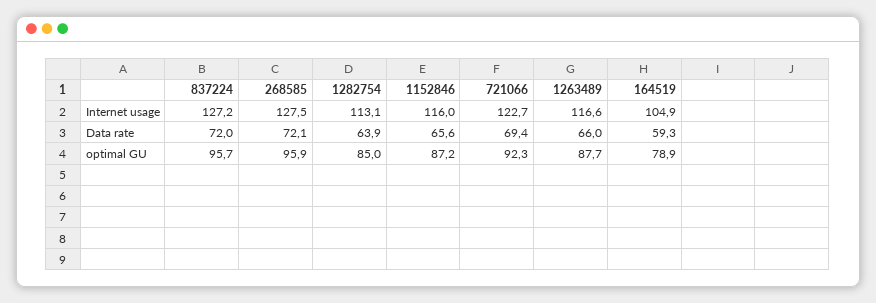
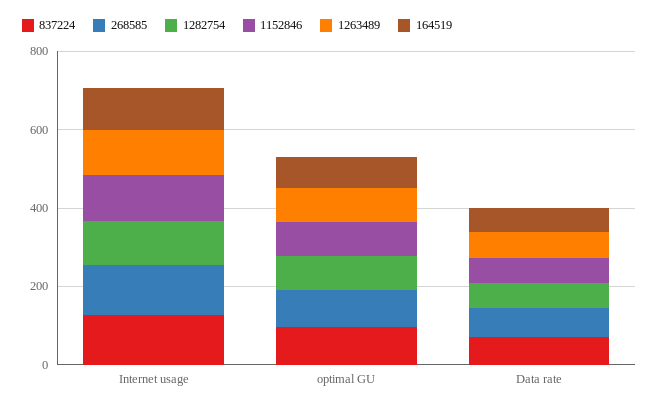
  {
    "837224": {
      "Internet usage": 127.2,
      "Data rate": 72,
      "optimal GU": 95.7
    },
    "268585": {
      "Internet usage": 127.5,
      "Data rate": 72.1,
      "optimal GU": 95.9
    },
    "1282754": {
      "Internet usage": 113.1,
      "Data rate": 63.9,
      "optimal GU": 85
    },
    "1152846": {
      "Internet usage": 116,
      "Data rate": 65.6,
      "optimal GU": 87.2
    },
-   "721066": {
-     "Internet usage": 122.7,
-     "Data rate": 69.4,
-     "optimal GU": 92.3
-   },
    "1263489": {
      "Internet usage": 116.6,
      "Data rate": 66,
      "optimal GU": 87.7
    },
    "164519": {
      "Internet usage": 104.9,
      "Data rate": 59.3,
      "optimal GU": 78.9
    }
  }

